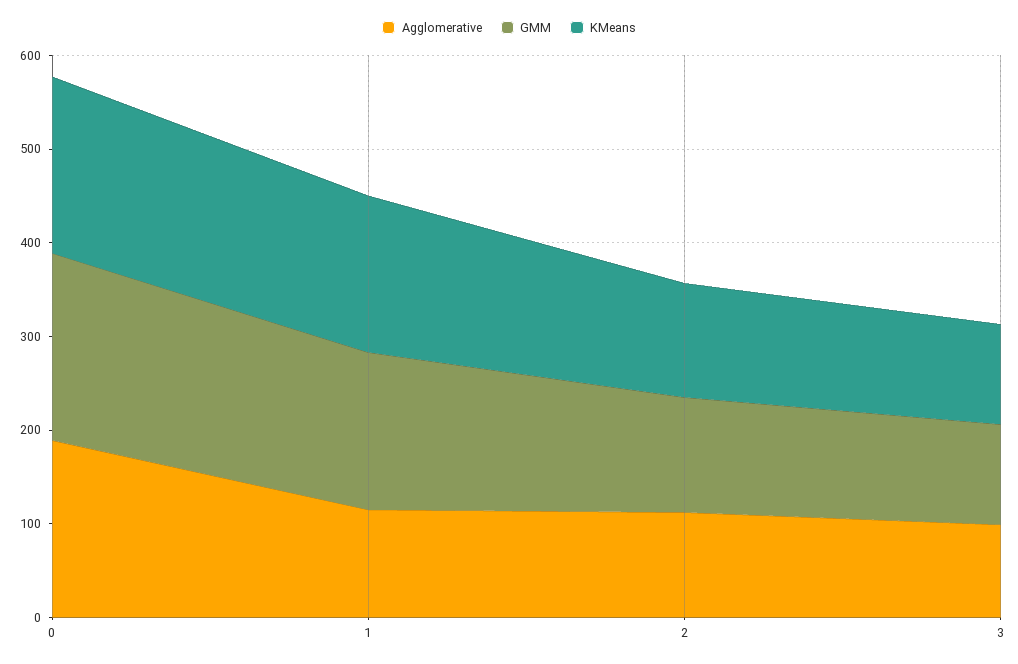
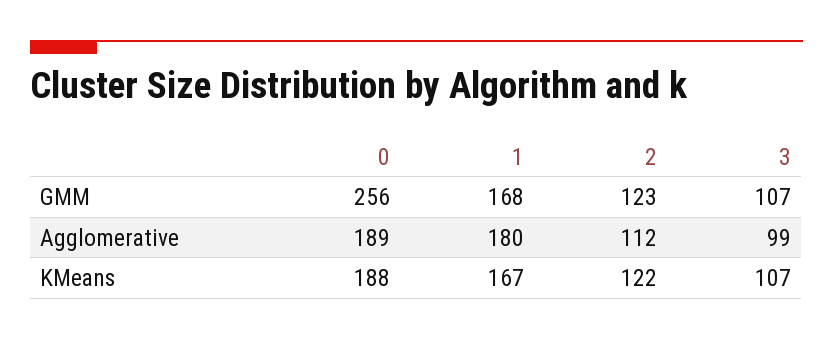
  {
    "Agglomerative": {
      "0": 189,
-     "1": 120,
+     "1": 180,
      "2": 112,
      "3": 99
    },
    "GMM": {
-     "0": 200,
+     "0": 256,
      "1": 168,
      "2": 123,
      "3": 107
    },
    "KMeans": {
      "0": 188,
      "1": 167,
      "2": 122,
      "3": 107
    }
  }

